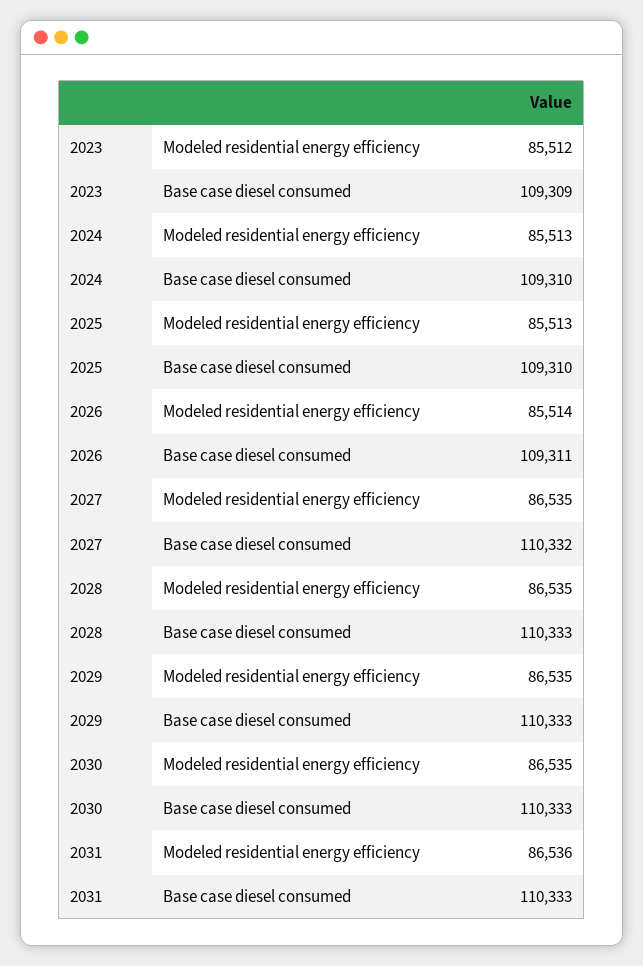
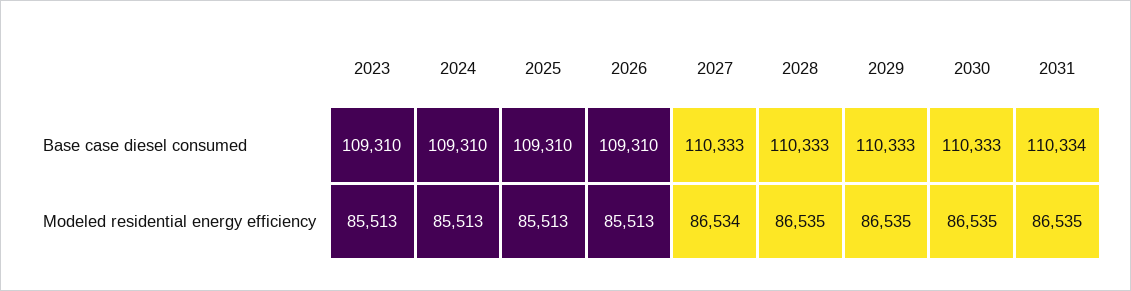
  {
    "2023": {
-     "Modeled residential energy efficiency": 85512,
+     "Modeled residential energy efficiency": 85513,
-     "Base case diesel consumed": 109309
+     "Base case diesel consumed": 109310
    },
    "2024": {
      "Modeled residential energy efficiency": 85513,
      "Base case diesel consumed": 109310
    },
    "2025": {
      "Modeled residential energy efficiency": 85513,
      "Base case diesel consumed": 109310
    },
    "2026": {
-     "Modeled residential energy efficiency": 85514,
+     "Modeled residential energy efficiency": 85513,
-     "Base case diesel consumed": 109311
+     "Base case diesel consumed": 109310
    },
    "2027": {
-     "Modeled residential energy efficiency": 86535,
+     "Modeled residential energy efficiency": 86534,
-     "Base case diesel consumed": 110332
+     "Base case diesel consumed": 110333
    },
    "2028": {
      "Modeled residential energy efficiency": 86535,
      "Base case diesel consumed": 110333
    },
    "2029": {
      "Modeled residential energy efficiency": 86535,
      "Base case diesel consumed": 110333
    },
    "2030": {
      "Modeled residential energy efficiency": 86535,
      "Base case diesel consumed": 110333
    },
    "2031": {
-     "Modeled residential energy efficiency": 86536,
+     "Modeled residential energy efficiency": 86535,
-     "Base case diesel consumed": 110333
+     "Base case diesel consumed": 110334
    }
  }

